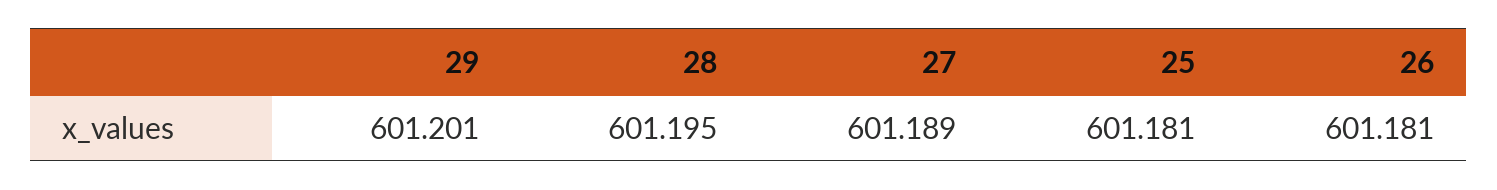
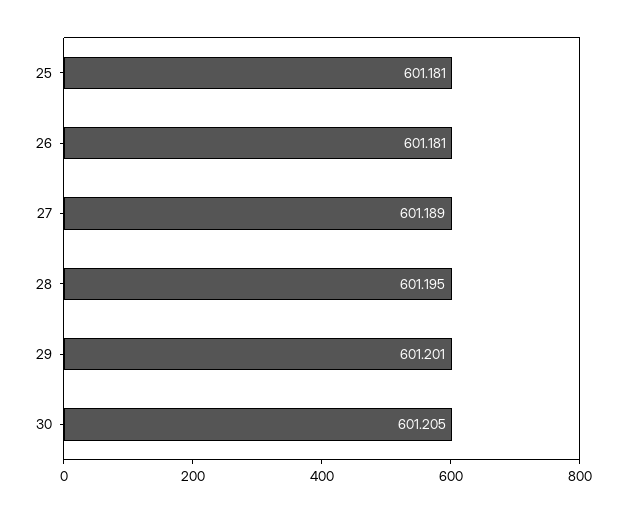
  {
    "29": 601.201,
    "28": 601.195,
    "27": 601.189,
    "25": 601.181,
-   "26": 601.181
+   "26": 601.181,
+   "30": 601.205
  }

